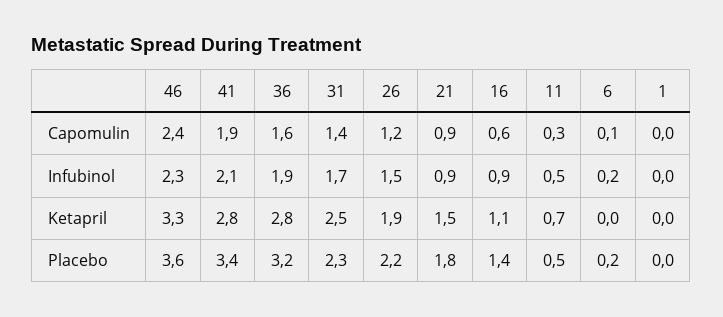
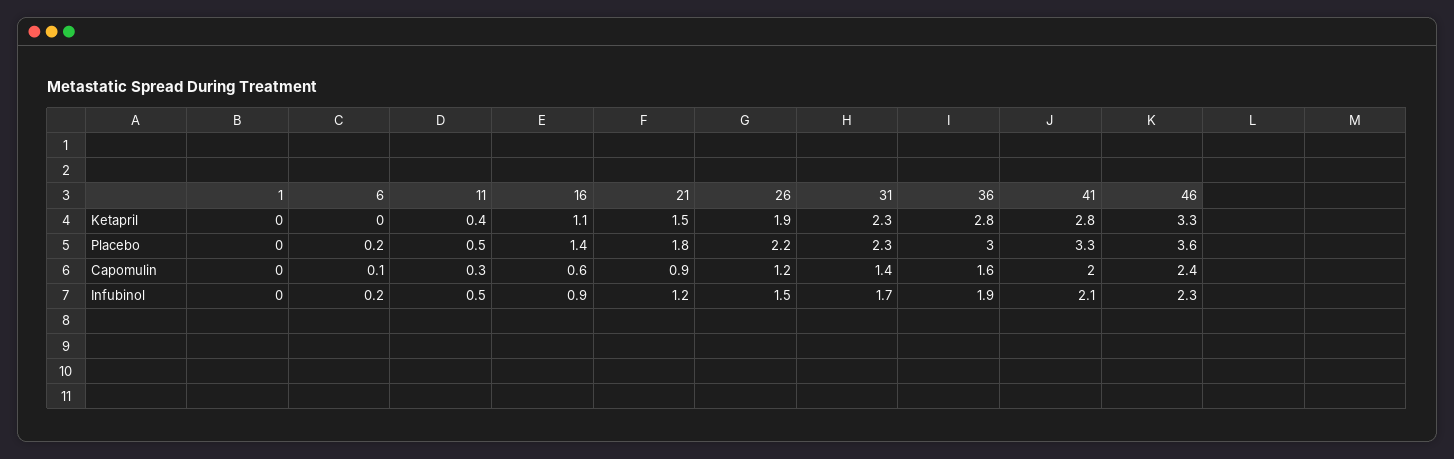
  {
    "46": {
      "Capomulin": 2.4,
      "Infubinol": 2.3,
      "Ketapril": 3.3,
      "Placebo": 3.6
    },
    "41": {
-     "Capomulin": 1.9,
+     "Capomulin": 2,
      "Infubinol": 2.1,
      "Ketapril": 2.8,
-     "Placebo": 3.4
+     "Placebo": 3.3
    },
    "36": {
      "Capomulin": 1.6,
      "Infubinol": 1.9,
      "Ketapril": 2.8,
-     "Placebo": 3.2
+     "Placebo": 3
    },
    "31": {
      "Capomulin": 1.4,
      "Infubinol": 1.7,
-     "Ketapril": 2.5,
+     "Ketapril": 2.3,
      "Placebo": 2.3
    },
    "26": {
      "Capomulin": 1.2,
      "Infubinol": 1.5,
      "Ketapril": 1.9,
      "Placebo": 2.2
    },
    "21": {
      "Capomulin": 0.9,
-     "Infubinol": 0.9,
+     "Infubinol": 1.2,
      "Ketapril": 1.5,
      "Placebo": 1.8
    },
    "16": {
      "Capomulin": 0.6,
      "Infubinol": 0.9,
      "Ketapril": 1.1,
      "Placebo": 1.4
    },
    "11": {
      "Capomulin": 0.3,
      "Infubinol": 0.5,
-     "Ketapril": 0.7,
+     "Ketapril": 0.4,
      "Placebo": 0.5
    },
    "6": {
      "Capomulin": 0.1,
      "Infubinol": 0.2,
      "Ketapril": 0,
      "Placebo": 0.2
    },
    "1": {
      "Capomulin": 0,
      "Infubinol": 0,
      "Ketapril": 0,
      "Placebo": 0
    }
  }

